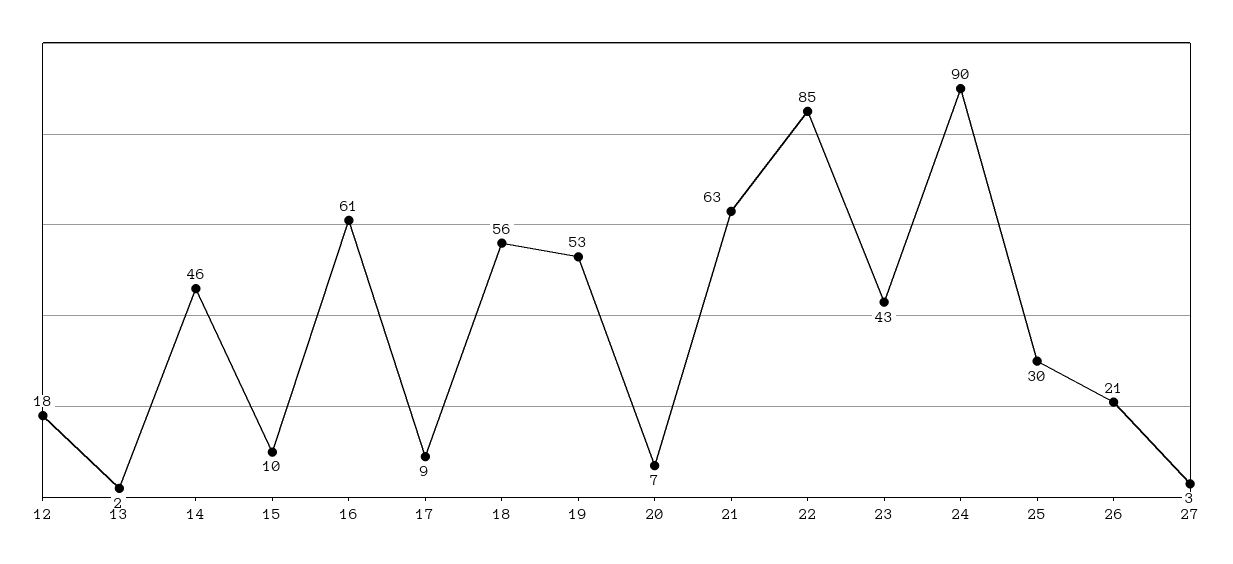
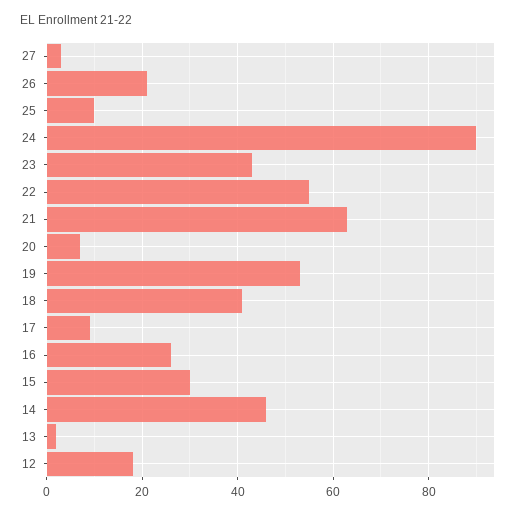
  {
    "12": 18,
    "13": 2,
    "14": 46,
-   "15": 10,
+   "15": 30,
-   "16": 61,
+   "16": 25,
    "17": 9,
-   "18": 56,
+   "18": 40,
    "19": 53,
    "20": 7,
    "21": 63,
-   "22": 85,
+   "22": 55,
    "23": 43,
    "24": 90,
-   "25": 30,
+   "25": 10,
    "26": 21,
    "27": 3
  }

